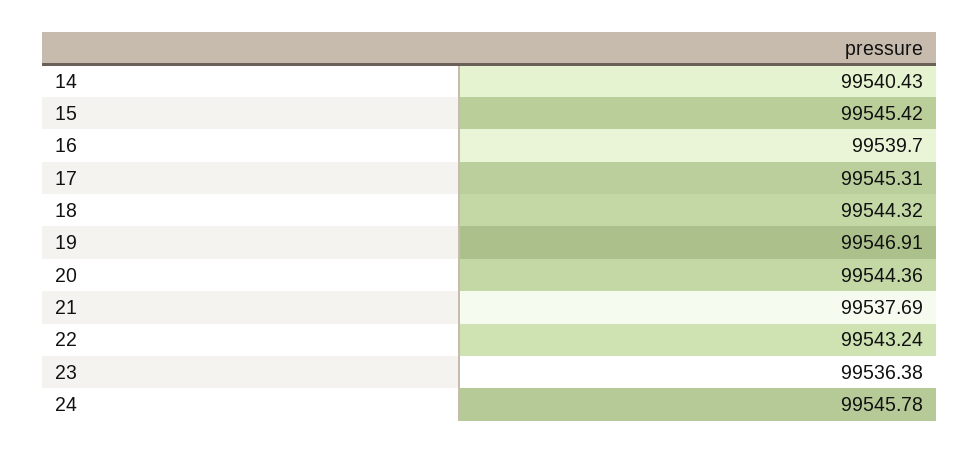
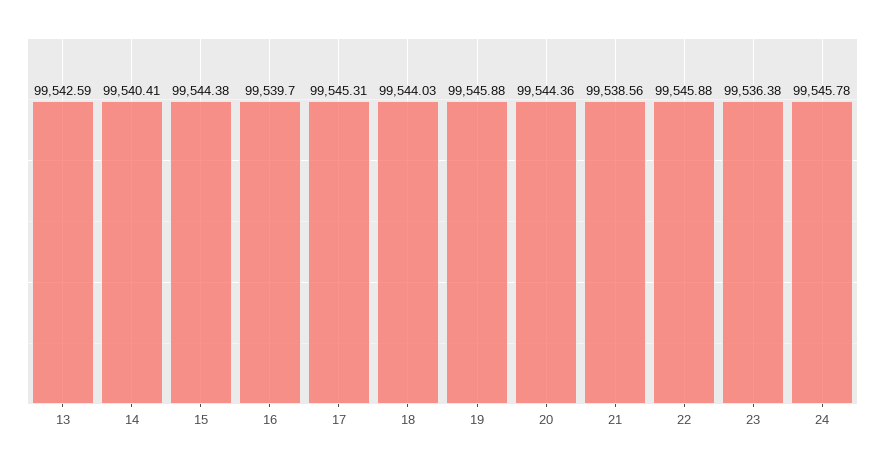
  {
-   "14": 99540.43,
+   "14": 99540.41,
-   "15": 99545.42,
+   "15": 99544.38,
    "16": 99539.7,
    "17": 99545.31,
-   "18": 99544.32,
+   "18": 99544.03,
-   "19": 99546.91,
+   "19": 99545.88,
    "20": 99544.36,
-   "21": 99537.69,
+   "21": 99538.56,
-   "22": 99543.24,
+   "22": 99545.88,
    "23": 99536.38,
-   "24": 99545.78
+   "24": 99545.78,
+   "13": 99542.59
  }

